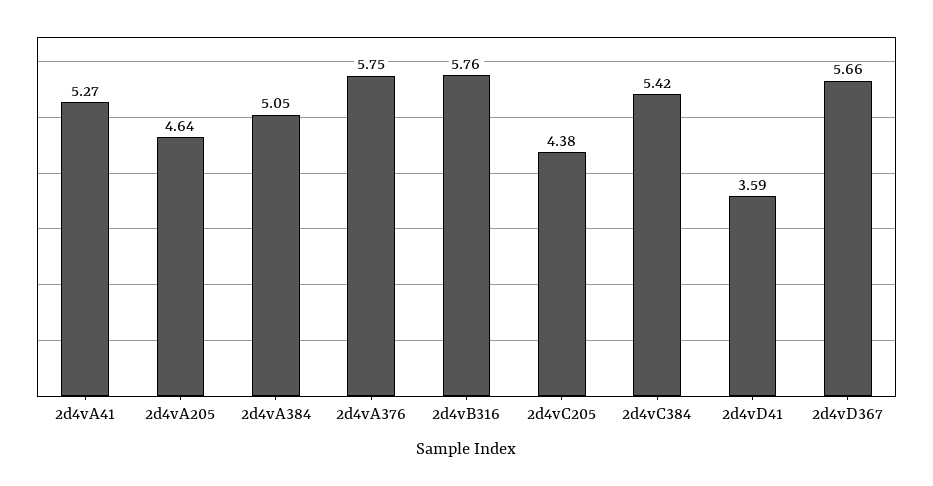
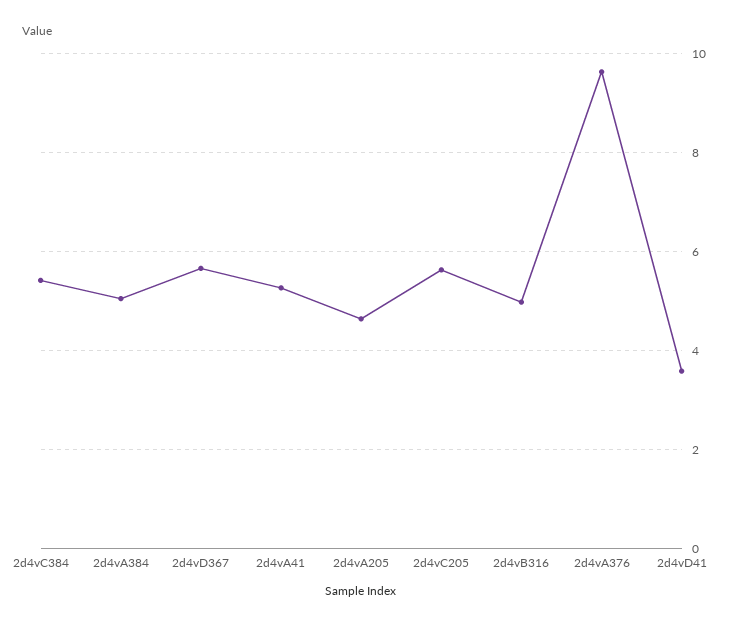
  {
    "2d4vA41": 5.27,
    "2d4vA205": 4.64,
    "2d4vA384": 5.05,
-   "2d4vA376": 5.75,
+   "2d4vA376": 9.6,
-   "2d4vB316": 5.76,
+   "2d4vB316": 5,
-   "2d4vC205": 4.38,
+   "2d4vC205": 5.6,
    "2d4vC384": 5.42,
    "2d4vD41": 3.59,
    "2d4vD367": 5.66
  }

